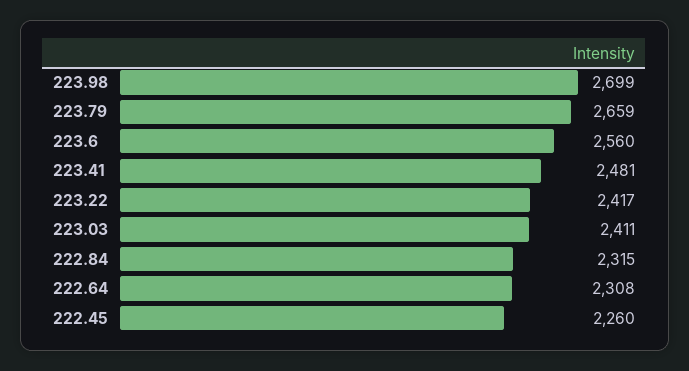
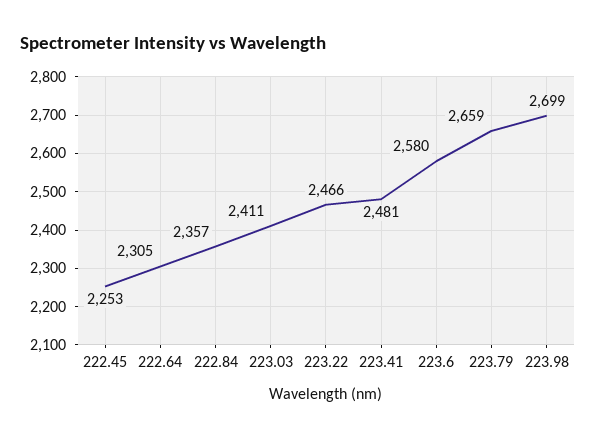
  {
    "223.98": 2699,
    "223.79": 2659,
-   "223.6": 2560,
+   "223.6": 2580,
    "223.41": 2481,
-   "223.22": 2417,
+   "223.22": 2466,
    "223.03": 2411,
-   "222.84": 2315,
+   "222.84": 2357,
-   "222.64": 2308,
+   "222.64": 2305,
-   "222.45": 2260
+   "222.45": 2253
  }

